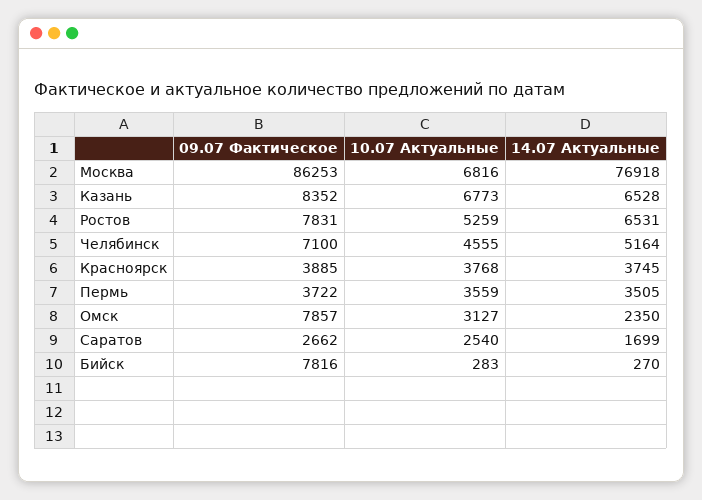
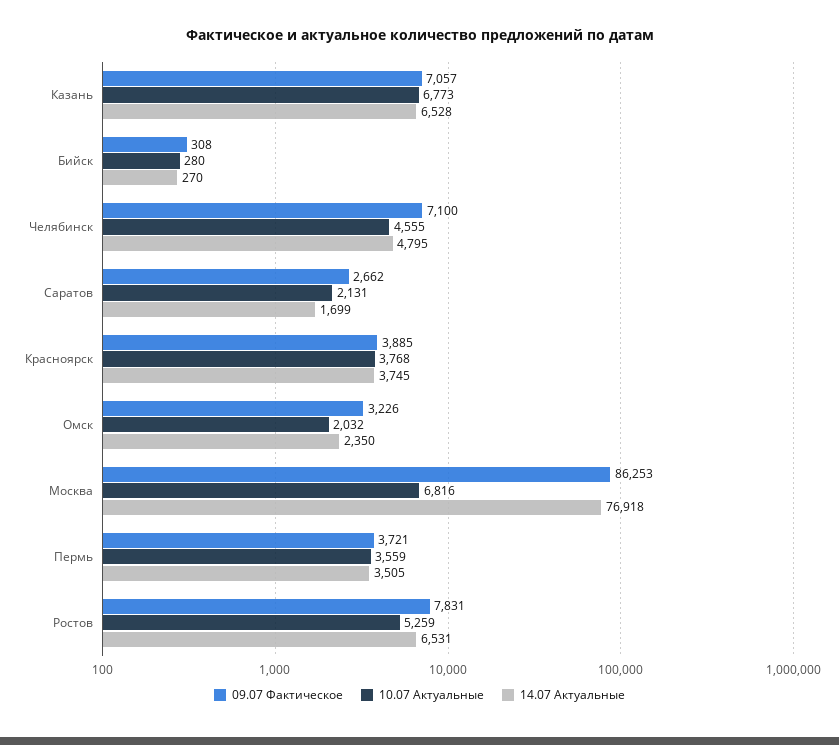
  {
    "09.07 Фактическое": {
      "Москва": 86253,
-     "Казань": 8352,
+     "Казань": 7057,
      "Ростов": 7831,
      "Челябинск": 7100,
      "Красноярск": 3885,
-     "Пермь": 3722,
+     "Пермь": 3721,
-     "Омск": 7857,
+     "Омск": 3226,
      "Саратов": 2662,
-     "Бийск": 7816
+     "Бийск": 308
    },
    "10.07 Актуальные": {
      "Москва": 6816,
      "Казань": 6773,
      "Ростов": 5259,
      "Челябинск": 4555,
      "Красноярск": 3768,
      "Пермь": 3559,
-     "Омск": 3127,
+     "Омск": 2032,
-     "Саратов": 2540,
+     "Саратов": 2131,
-     "Бийск": 283
+     "Бийск": 280
    },
    "14.07 Актуальные": {
      "Москва": 76918,
      "Казань": 6528,
      "Ростов": 6531,
-     "Челябинск": 5164,
+     "Челябинск": 4795,
      "Красноярск": 3745,
      "Пермь": 3505,
      "Омск": 2350,
      "Саратов": 1699,
      "Бийск": 270
    }
  }

